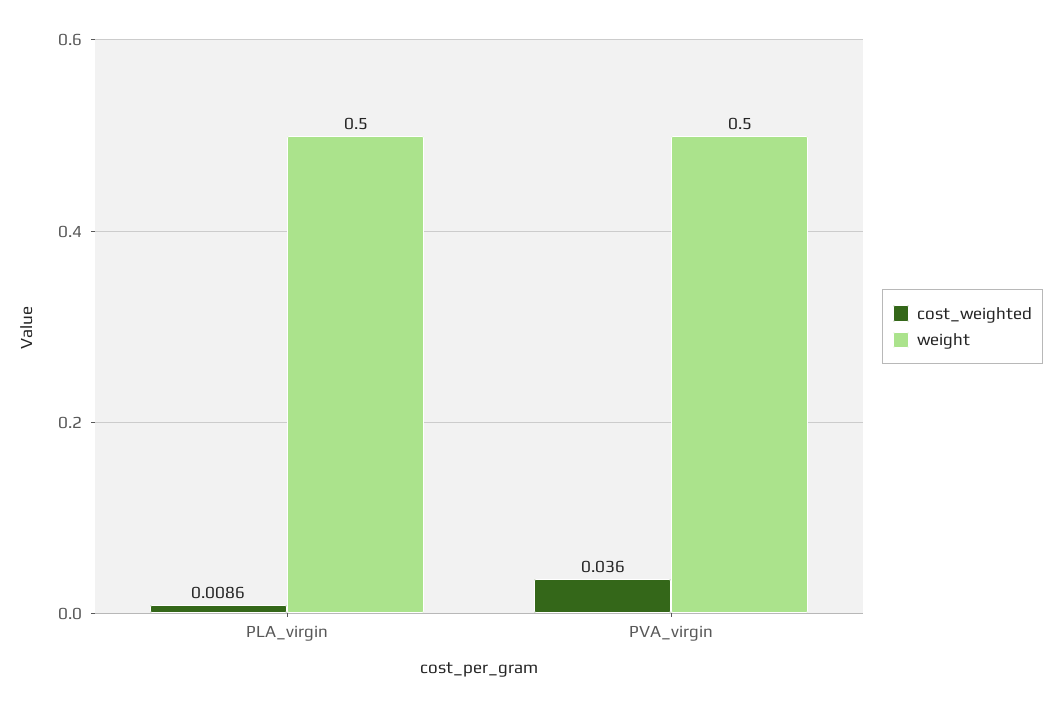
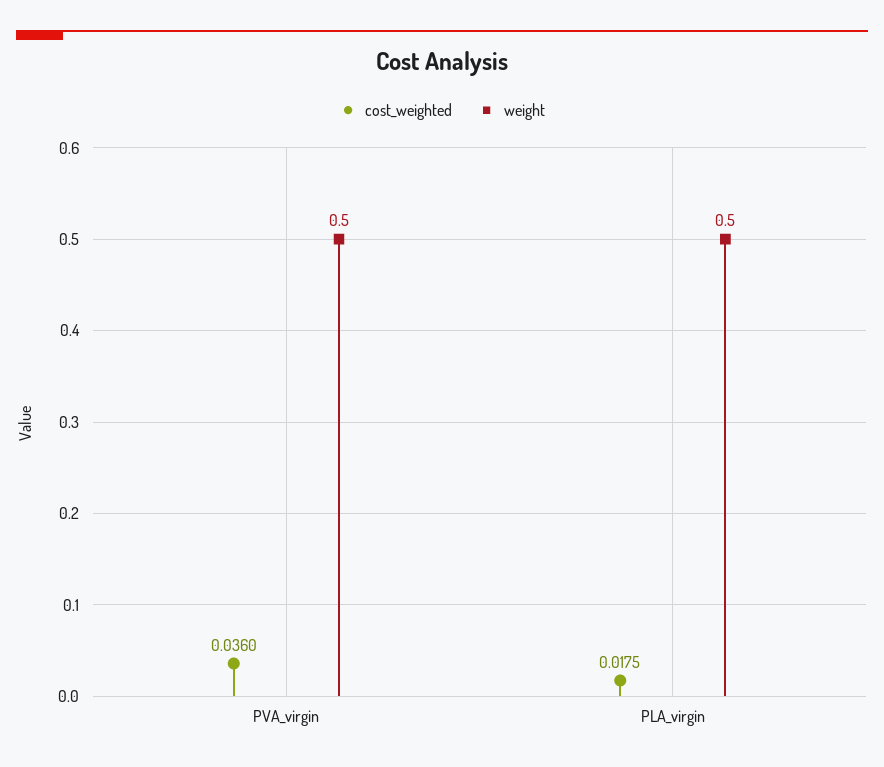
  {
    "cost_weighted": {
-     "PLA_virgin": 0.0086,
+     "PLA_virgin": 0.0175,
      "PVA_virgin": 0.036
    },
    "weight": {
      "PLA_virgin": 0.5,
      "PVA_virgin": 0.5
    }
  }

